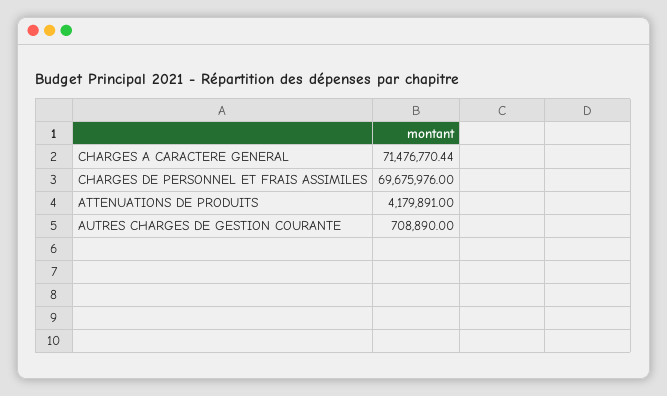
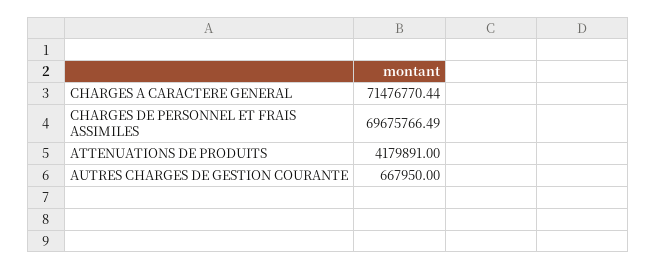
  {
    "CHARGES A CARACTERE GENERAL": 71476770.44,
-   "CHARGES DE PERSONNEL ET FRAIS ASSIMILES": 69675976,
+   "CHARGES DE PERSONNEL ET FRAIS ASSIMILES": 69675766.49,
    "ATTENUATIONS DE PRODUITS": 4179891,
-   "AUTRES CHARGES DE GESTION COURANTE": 708890
+   "AUTRES CHARGES DE GESTION COURANTE": 667950
  }

